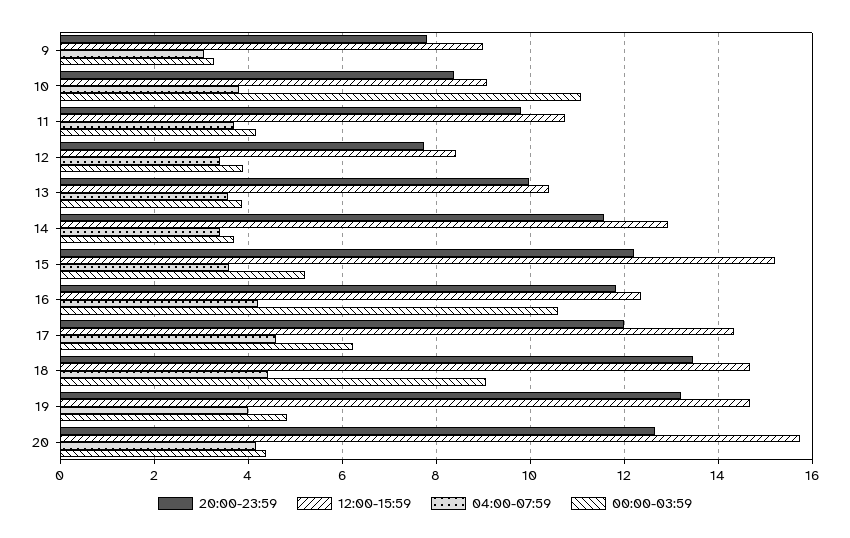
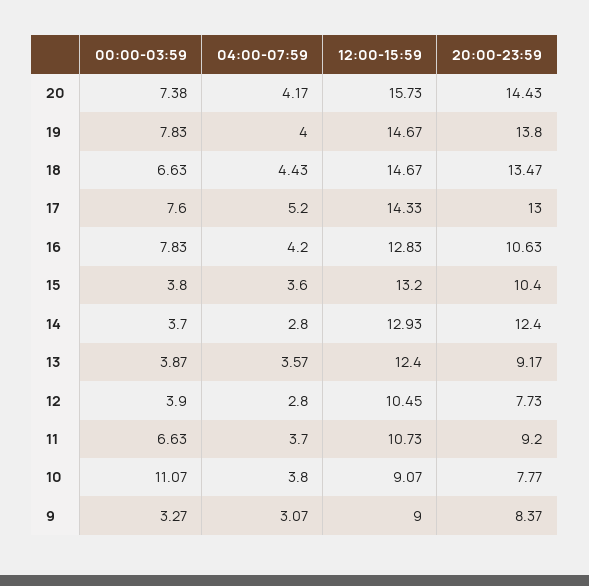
  {
    "20:00-23:59": {
-     "9": 7.8,
+     "9": 8.37,
-     "10": 8.4,
+     "10": 7.77,
-     "11": 9.8,
+     "11": 9.2,
      "12": 7.73,
-     "13": 10,
+     "13": 9.17,
-     "14": 11.6,
+     "14": 12.4,
-     "15": 12.2,
+     "15": 10.4,
-     "16": 11.8,
+     "16": 10.63,
-     "17": 12,
+     "17": 13,
      "18": 13.47,
-     "19": 13.2,
+     "19": 13.8,
-     "20": 12.6
+     "20": 14.43
    },
    "12:00-15:59": {
      "9": 9,
      "10": 9.07,
      "11": 10.73,
-     "12": 8.4,
+     "12": 10.45,
-     "13": 10.4,
+     "13": 12.4,
      "14": 12.93,
-     "15": 15.2,
+     "15": 13.2,
-     "16": 12.4,
+     "16": 12.83,
      "17": 14.33,
      "18": 14.67,
      "19": 14.67,
      "20": 15.73
    },
    "04:00-07:59": {
      "9": 3.07,
      "10": 3.8,
      "11": 3.7,
-     "12": 3.4,
+     "12": 2.8,
      "13": 3.57,
-     "14": 3.4,
+     "14": 2.8,
      "15": 3.6,
      "16": 4.2,
-     "17": 4.6,
+     "17": 5.2,
      "18": 4.43,
      "19": 4,
      "20": 4.17
    },
    "00:00-03:59": {
      "9": 3.27,
      "10": 11.07,
-     "11": 4.2,
+     "11": 6.63,
      "12": 3.9,
      "13": 3.87,
      "14": 3.7,
-     "15": 5.2,
+     "15": 3.8,
-     "16": 10.6,
+     "16": 7.83,
-     "17": 6.2,
+     "17": 7.6,
-     "18": 9,
+     "18": 6.63,
-     "19": 4.8,
+     "19": 7.83,
-     "20": 4.4
+     "20": 7.38
    }
  }

